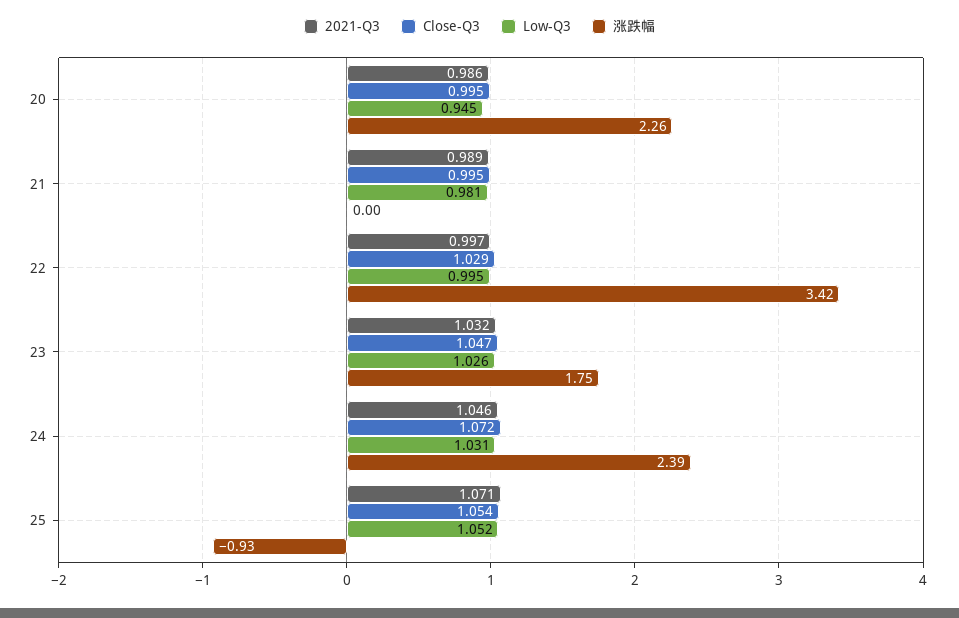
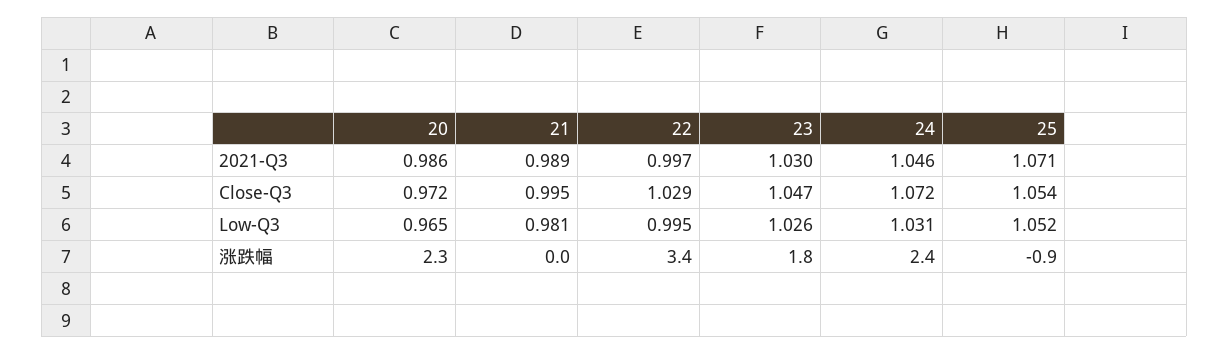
  {
    "2021-Q3": {
      "20": 0.986,
      "21": 0.989,
      "22": 0.997,
-     "23": 1.032,
+     "23": 1.03,
      "24": 1.046,
      "25": 1.071
    },
    "Close-Q3": {
-     "20": 0.995,
+     "20": 0.972,
      "21": 0.995,
      "22": 1.029,
      "23": 1.047,
      "24": 1.072,
      "25": 1.054
    },
    "Low-Q3": {
-     "20": 0.945,
+     "20": 0.965,
      "21": 0.981,
      "22": 0.995,
      "23": 1.026,
      "24": 1.031,
      "25": 1.052
    },
    "涨跌幅": {
      "20": 2.26,
      "21": 0,
      "22": 3.42,
      "23": 1.75,
      "24": 2.39,
      "25": -0.93
    }
  }

